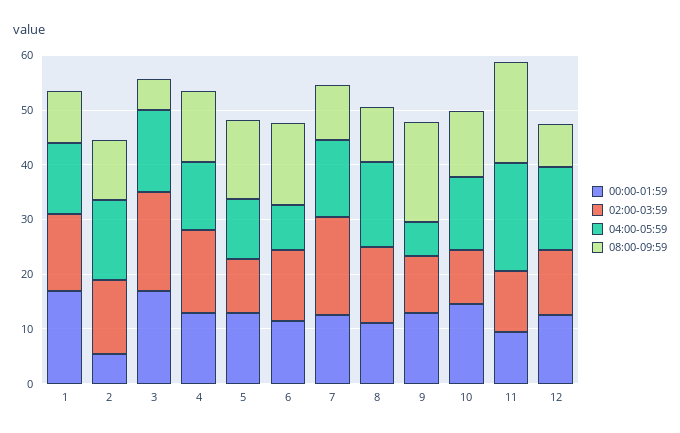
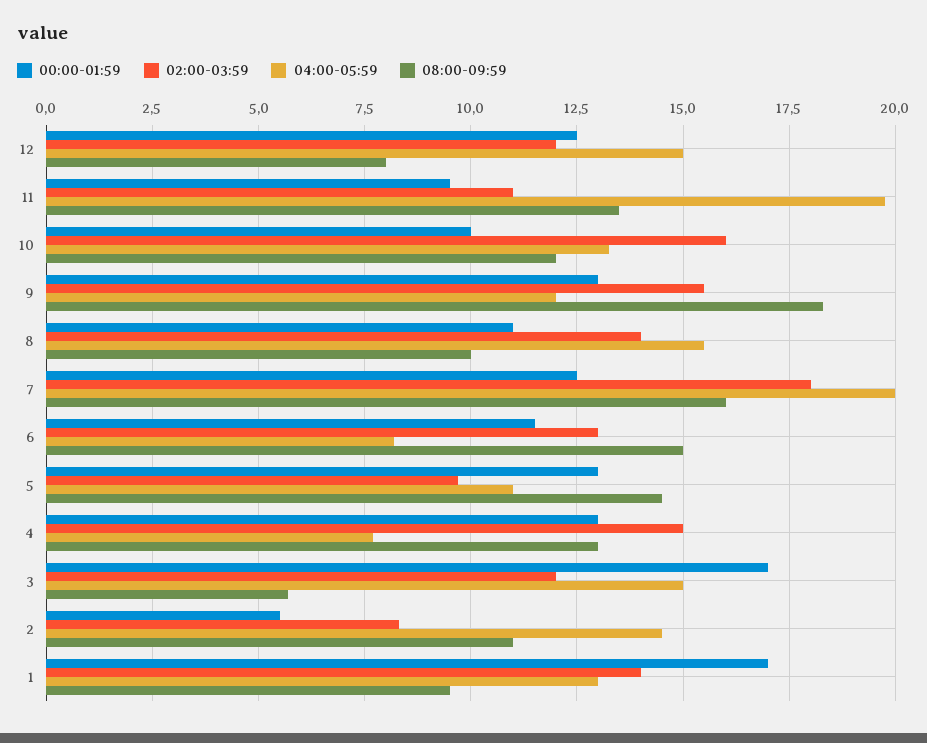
  {
    "00:00-01:59": {
      "1": 17,
      "2": 5.5,
      "3": 17,
      "4": 13,
      "5": 13,
      "6": 11.5,
      "7": 12.5,
      "8": 11,
      "9": 13,
-     "10": 14,
+     "10": 10,
      "11": 9.5,
      "12": 12.5
    },
    "02:00-03:59": {
      "1": 14,
-     "2": 14,
+     "2": 8.25,
-     "3": 18,
+     "3": 12,
      "4": 15,
      "5": 9.75,
      "6": 13,
      "7": 18,
      "8": 14,
-     "9": 10,
+     "9": 15.5,
-     "10": 10,
+     "10": 16,
      "11": 11,
      "12": 12
    },
    "04:00-05:59": {
      "1": 13,
      "2": 14.5,
      "3": 15,
-     "4": 12,
+     "4": 7.75,
      "5": 11,
      "6": 8.25,
-     "7": 14,
+     "7": 20,
      "8": 15.5,
-     "9": 6,
+     "9": 12,
      "10": 13.25,
      "11": 19.75,
      "12": 15
    },
    "08:00-09:59": {
      "1": 9.5,
      "2": 11,
      "3": 5.75,
      "4": 13,
      "5": 14.5,
      "6": 15,
-     "7": 10,
+     "7": 16,
      "8": 10,
      "9": 18.25,
      "10": 12,
-     "11": 18,
+     "11": 13.5,
      "12": 8
    }
  }

